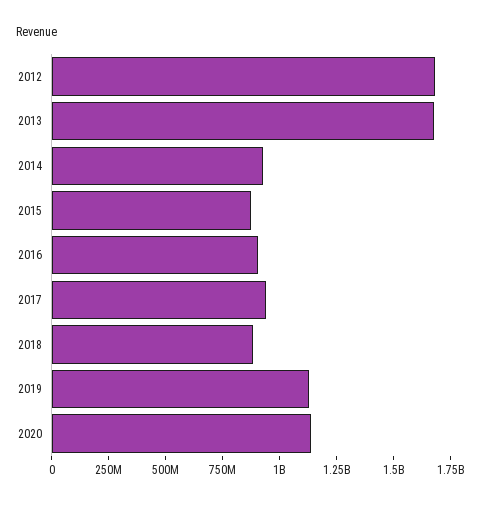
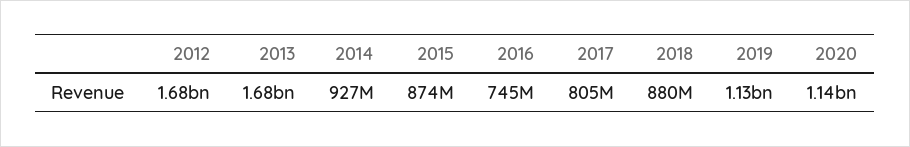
  {
    "2012": 1680000000,
    "2013": 1680000000,
    "2014": 927000000,
    "2015": 874000000,
-   "2016": 900000000,
+   "2016": 745000000,
-   "2017": 950000000,
+   "2017": 805000000,
    "2018": 880000000,
    "2019": 1130000000,
    "2020": 1140000000
  }

